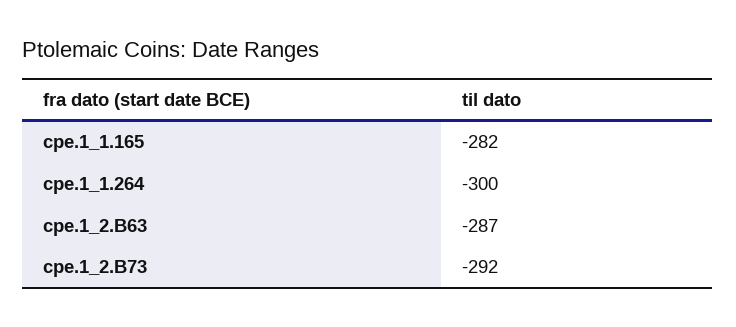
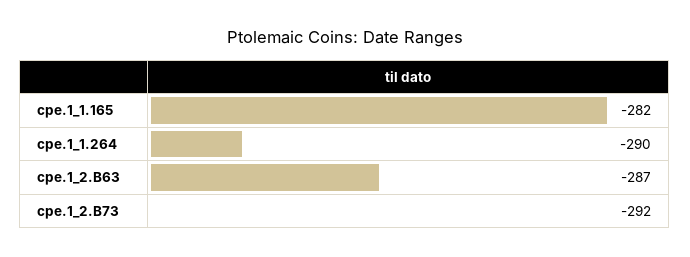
  {
    "cpe.1_1.165": -282,
-   "cpe.1_1.264": -300,
+   "cpe.1_1.264": -290,
    "cpe.1_2.B63": -287,
    "cpe.1_2.B73": -292
  }

